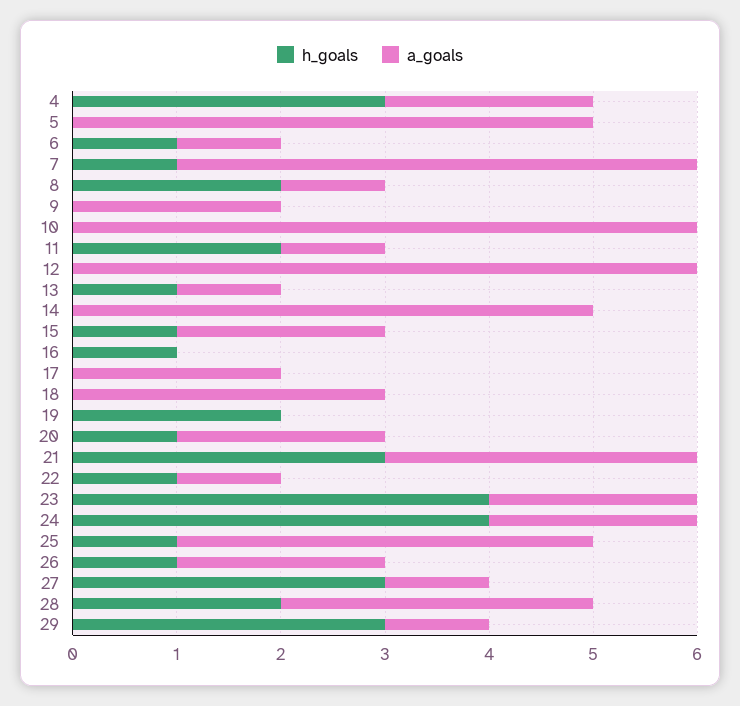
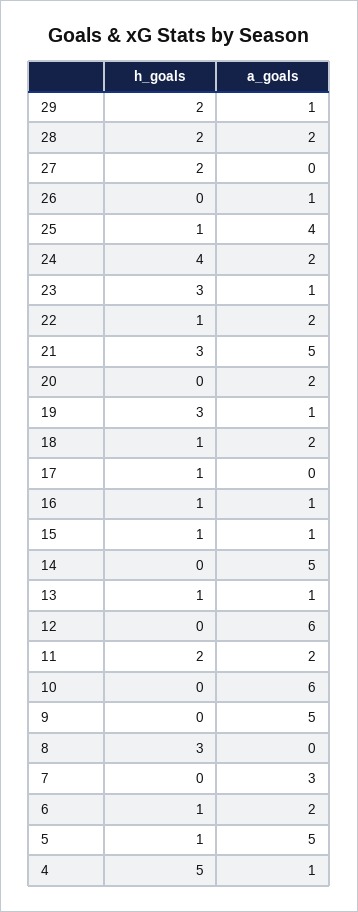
  {
    "h_goals": {
-     "4": 3,
+     "4": 5,
-     "5": 0,
+     "5": 1,
      "6": 1,
-     "7": 1,
+     "7": 0,
-     "8": 2,
+     "8": 3,
      "9": 0,
      "10": 0,
      "11": 2,
      "12": 0,
      "13": 1,
      "14": 0,
      "15": 1,
      "16": 1,
-     "17": 0,
+     "17": 1,
-     "18": 0,
+     "18": 1,
-     "19": 2,
+     "19": 3,
-     "20": 1,
+     "20": 0,
      "21": 3,
      "22": 1,
-     "23": 4,
+     "23": 3,
      "24": 4,
      "25": 1,
-     "26": 1,
+     "26": 0,
-     "27": 3,
+     "27": 2,
      "28": 2,
-     "29": 3
+     "29": 2
    },
    "a_goals": {
-     "4": 2,
+     "4": 1,
      "5": 5,
-     "6": 1,
+     "6": 2,
-     "7": 5,
+     "7": 3,
-     "8": 1,
+     "8": 0,
-     "9": 2,
+     "9": 5,
      "10": 6,
-     "11": 1,
+     "11": 2,
      "12": 6,
      "13": 1,
      "14": 5,
-     "15": 2,
+     "15": 1,
-     "16": 0,
+     "16": 1,
-     "17": 2,
+     "17": 0,
-     "18": 3,
+     "18": 2,
-     "19": 0,
+     "19": 1,
      "20": 2,
-     "21": 3,
+     "21": 5,
-     "22": 1,
+     "22": 2,
-     "23": 2,
+     "23": 1,
      "24": 2,
      "25": 4,
-     "26": 2,
+     "26": 1,
-     "27": 1,
+     "27": 0,
-     "28": 3,
+     "28": 2,
      "29": 1
    }
  }

